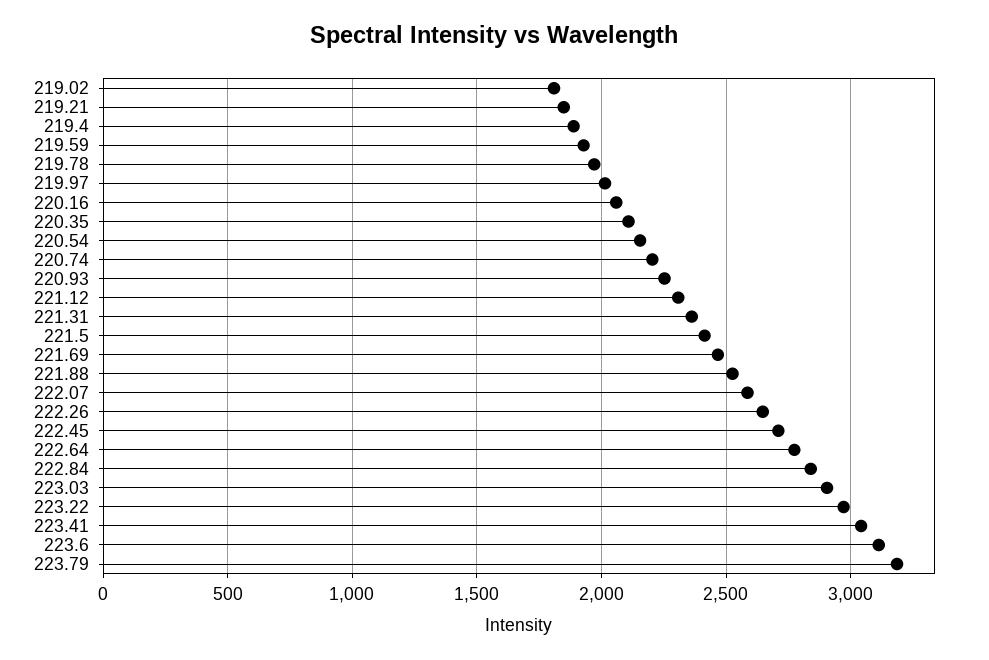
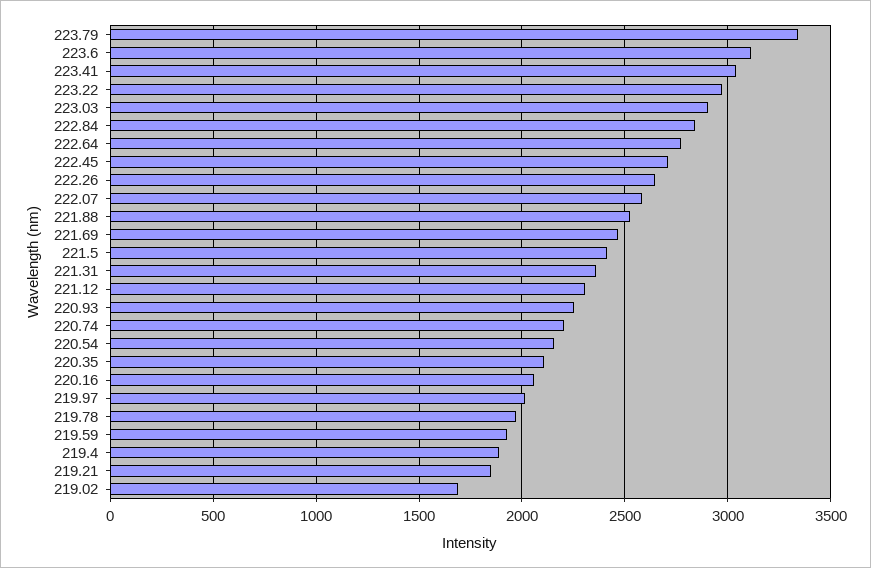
  {
-   "219.02": 1800,
+   "219.02": 1700,
    "219.21": 1850,
    "219.4": 1900,
    "219.59": 1950,
    "219.78": 1950,
    "219.97": 2000,
    "220.16": 2050,
    "220.35": 2100,
    "220.54": 2150,
    "220.74": 2200,
    "220.93": 2250,
    "221.12": 2300,
    "221.31": 2350,
    "221.5": 2400,
    "221.69": 2450,
    "221.88": 2550,
    "222.07": 2600,
    "222.26": 2650,
    "222.45": 2700,
    "222.64": 2750,
    "222.84": 2850,
    "223.03": 2900,
    "223.22": 2950,
    "223.41": 3050,
    "223.6": 3100,
-   "223.79": 3200
+   "223.79": 3350
  }

